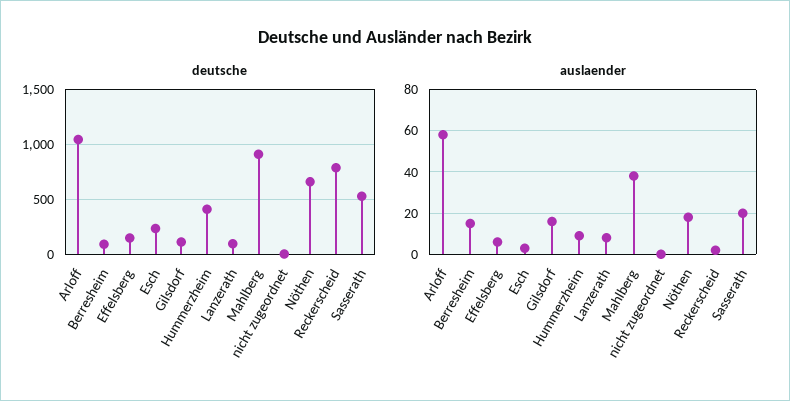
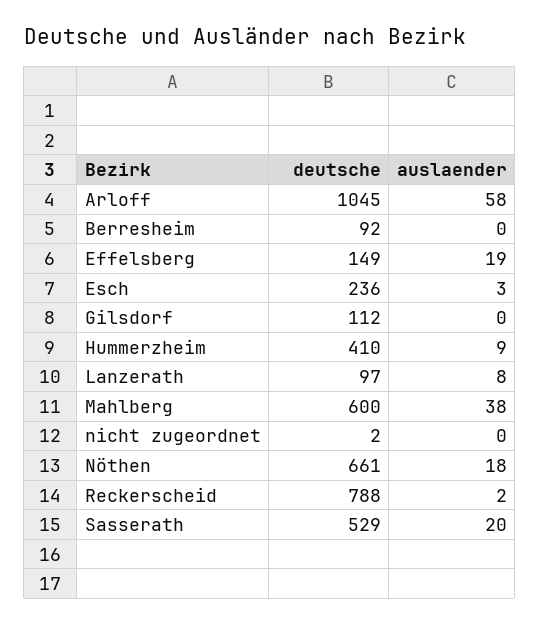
  {
    "deutsche": {
      "Arloff": 1045,
      "Berresheim": 92,
      "Effelsberg": 149,
      "Esch": 236,
      "Gilsdorf": 112,
      "Hummerzheim": 410,
      "Lanzerath": 97,
-     "Mahlberg": 900,
+     "Mahlberg": 600,
      "nicht zugeordnet": 2,
      "Nöthen": 661,
      "Reckerscheid": 788,
      "Sasserath": 529
    },
    "auslaender": {
      "Arloff": 58,
-     "Berresheim": 15,
+     "Berresheim": 0,
-     "Effelsberg": 5,
+     "Effelsberg": 19,
      "Esch": 3,
-     "Gilsdorf": 15,
+     "Gilsdorf": 0,
      "Hummerzheim": 9,
      "Lanzerath": 8,
      "Mahlberg": 38,
      "nicht zugeordnet": 0,
      "Nöthen": 18,
      "Reckerscheid": 2,
      "Sasserath": 20
    }
  }

